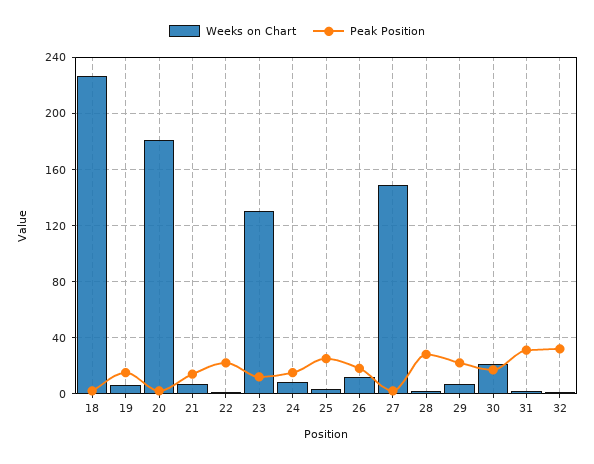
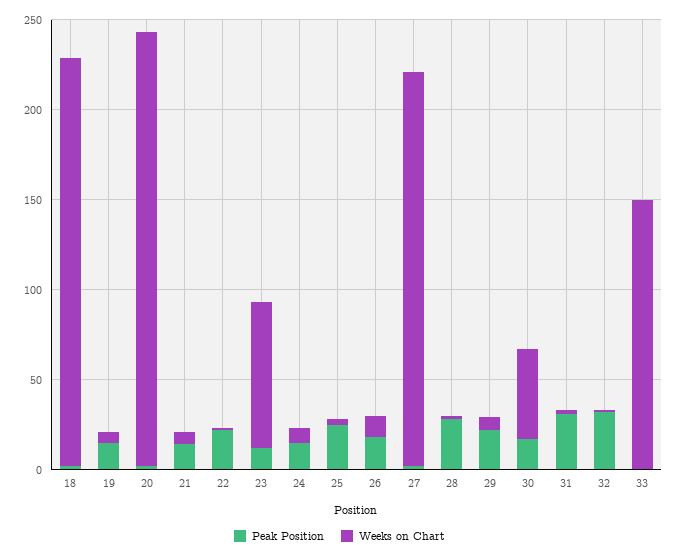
  {
    "Weeks on Chart": {
      "18": 225,
      "19": 5,
-     "20": 180,
+     "20": 240,
      "21": 5,
      "22": 0,
-     "23": 130,
+     "23": 80,
      "24": 10,
      "25": 5,
      "26": 10,
-     "27": 150,
+     "27": 220,
      "28": 0,
      "29": 5,
-     "30": 20,
+     "30": 50,
      "31": 0,
-     "32": 0
+     "32": 0,
+     "33": 150
    },
    "Peak Position": {
      "18": 0,
      "19": 15,
      "20": 0,
      "21": 15,
      "22": 20,
      "23": 10,
      "24": 15,
      "25": 25,
      "26": 20,
      "27": 0,
      "28": 30,
      "29": 20,
      "30": 15,
      "31": 30,
-     "32": 30
+     "32": 30,
+     "33": 0
    }
  }

